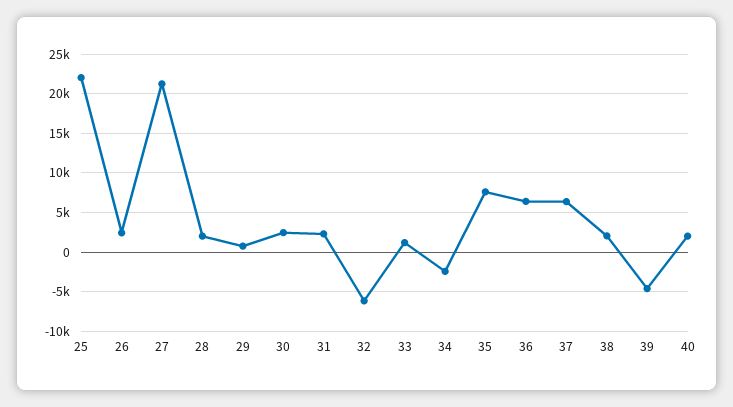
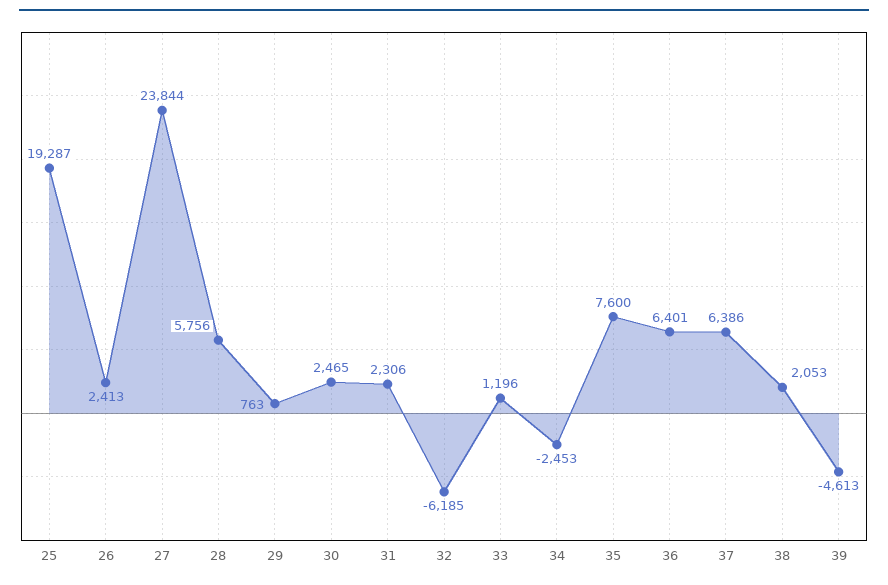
  {
-   "25": 22000,
+   "25": 19287,
    "26": 2413,
-   "27": 21000,
+   "27": 23844,
-   "28": 2000,
+   "28": 5756,
    "29": 763,
    "30": 2465,
    "31": 2306,
    "32": -6185,
    "33": 1196,
    "34": -2453,
    "35": 7600,
    "36": 6401,
    "37": 6386,
    "38": 2053,
-   "39": -4613,
+   "39": -4613
-   "40": 2000
  }

